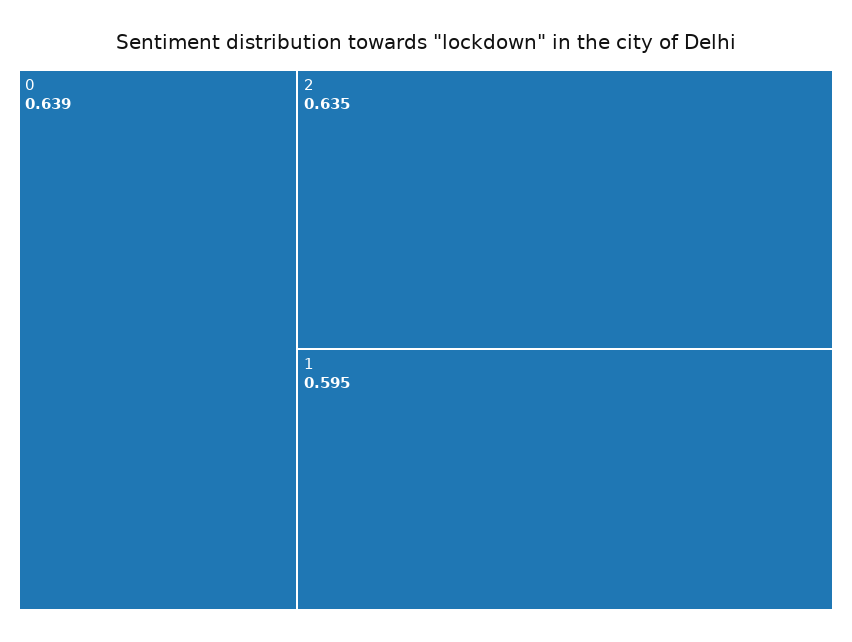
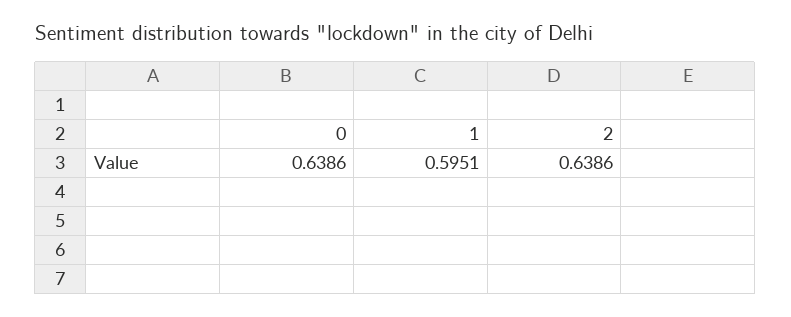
  {
    "0": 0.6386,
-   "2": 0.635,
+   "2": 0.6386,
    "1": 0.5951
  }

